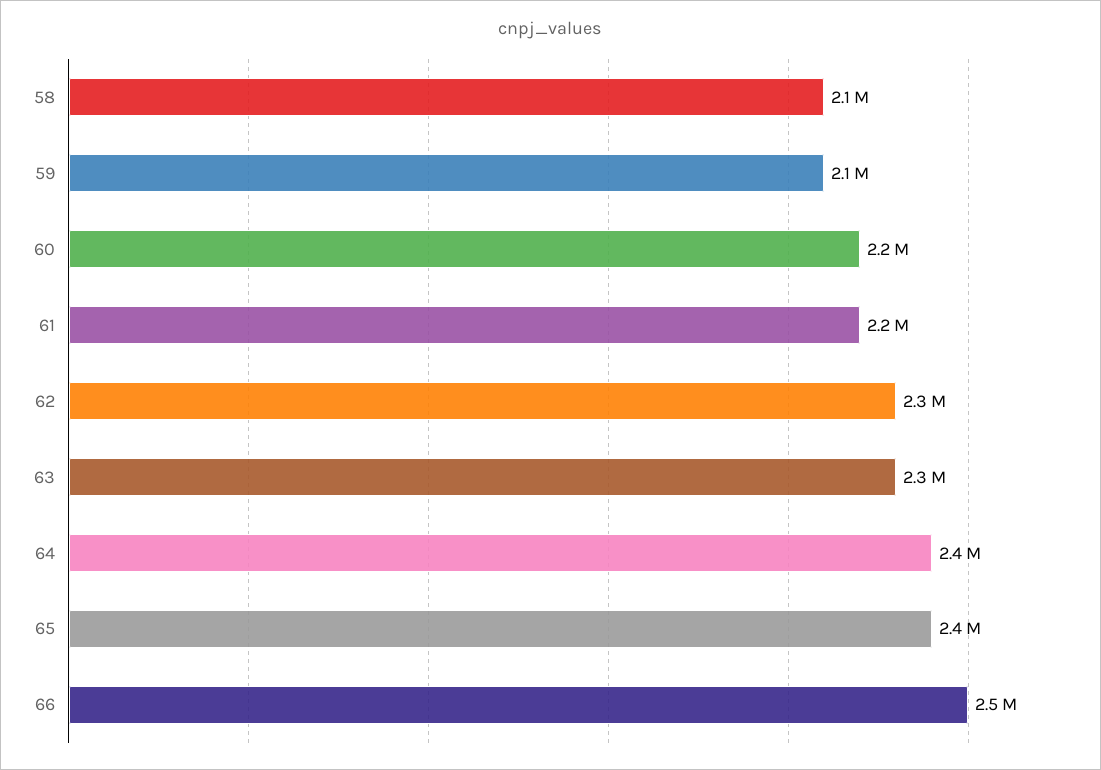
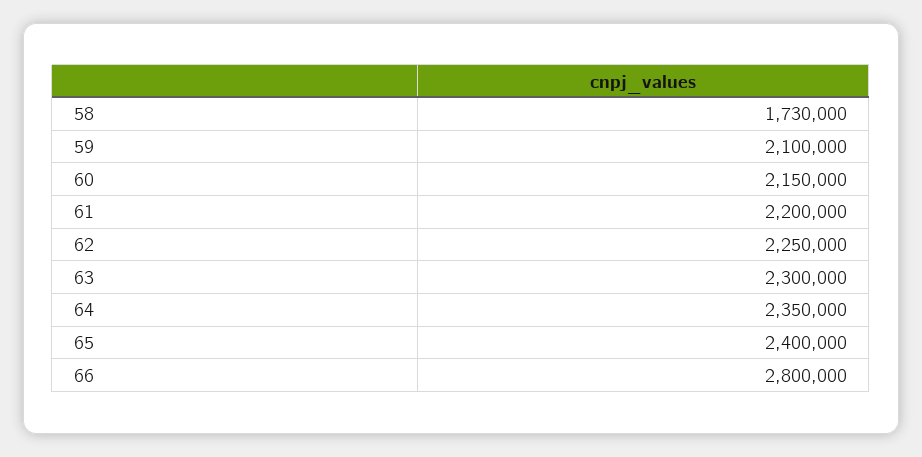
  {
-   "58": 2100000,
+   "58": 1730000,
    "59": 2100000,
    "60": 2150000,
    "61": 2200000,
    "62": 2250000,
    "63": 2300000,
    "64": 2350000,
    "65": 2400000,
-   "66": 2500000
+   "66": 2800000
  }

